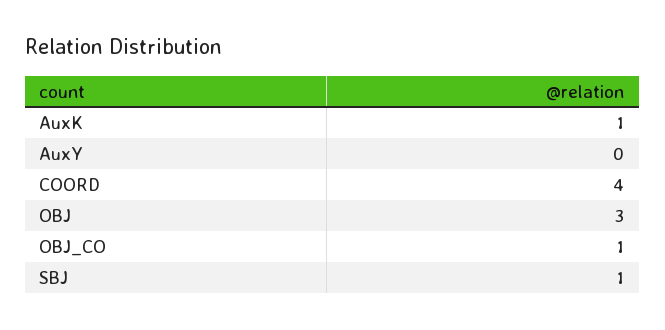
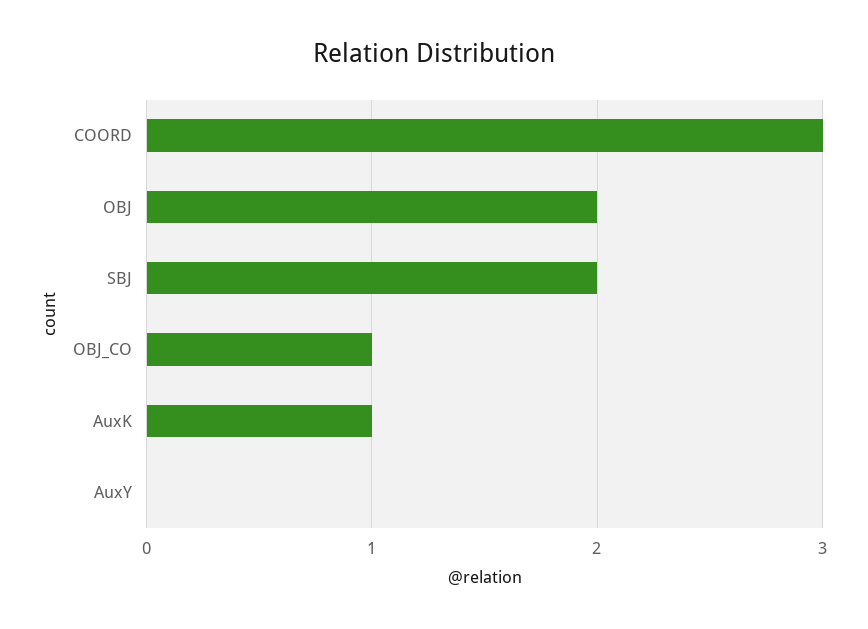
  {
    "AuxK": 1,
    "AuxY": 0,
-   "COORD": 4,
+   "COORD": 3,
-   "OBJ": 3,
+   "OBJ": 2,
    "OBJ_CO": 1,
-   "SBJ": 1
+   "SBJ": 2
  }

